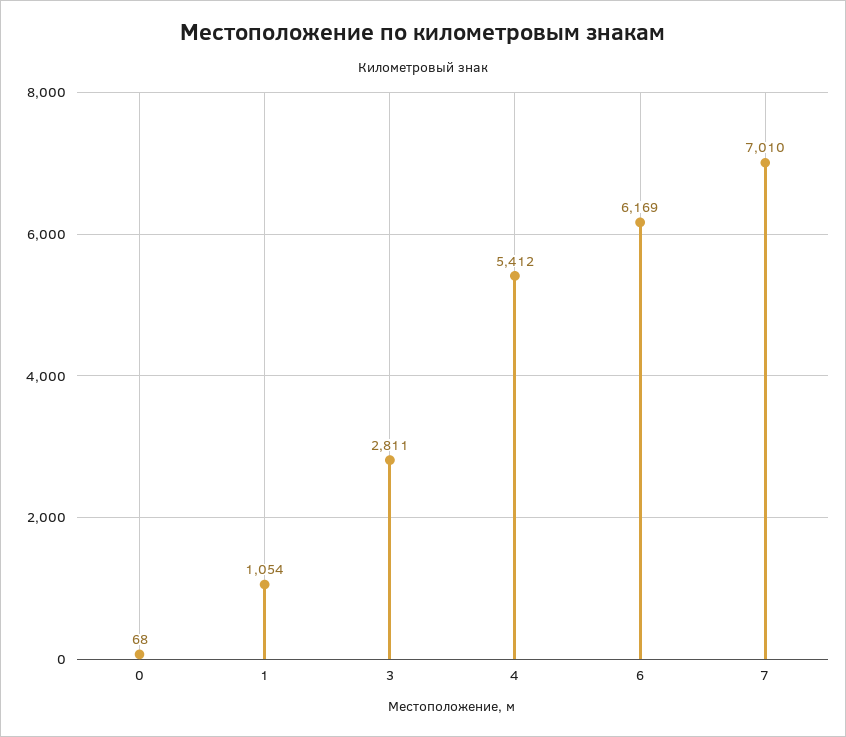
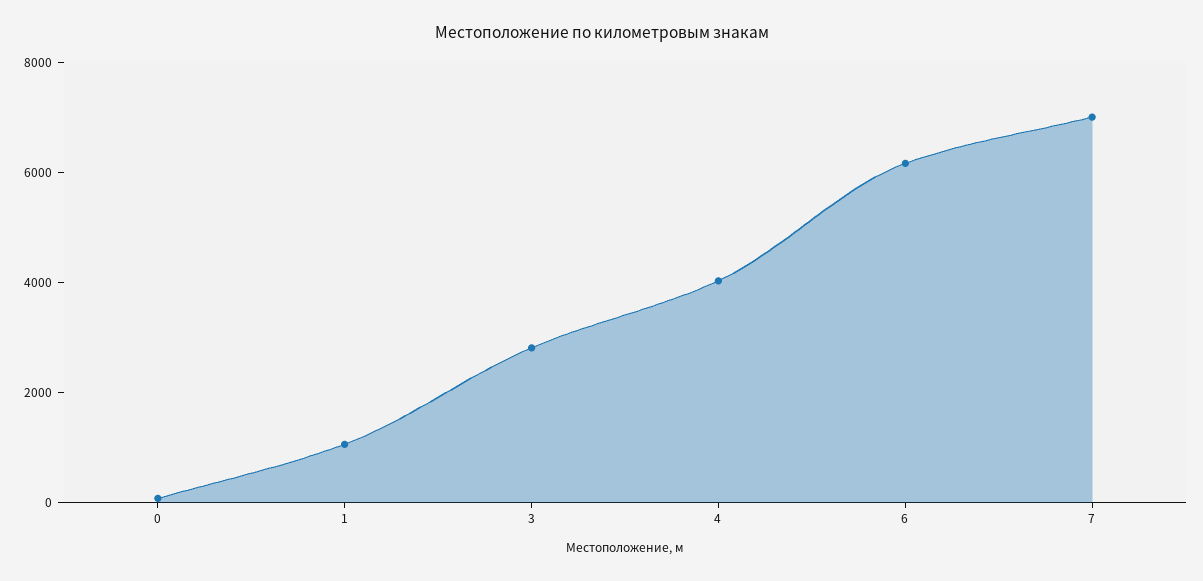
  {
    "0": 68,
    "1": 1054,
    "3": 2811,
-   "4": 5412,
+   "4": 4000,
    "6": 6169,
    "7": 7010
  }

